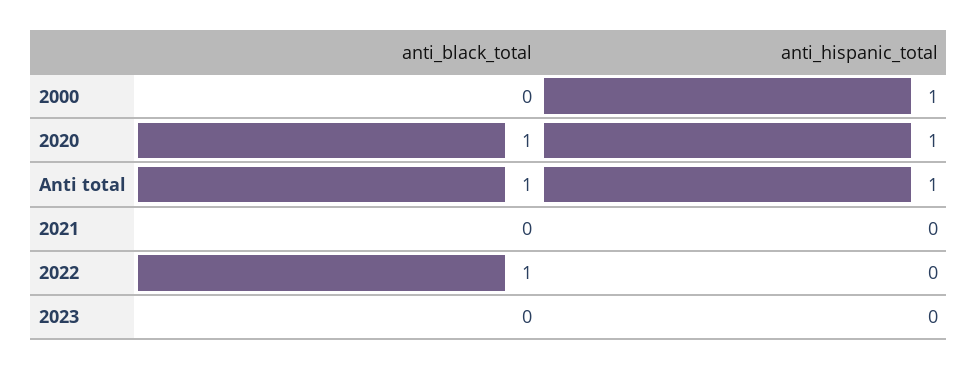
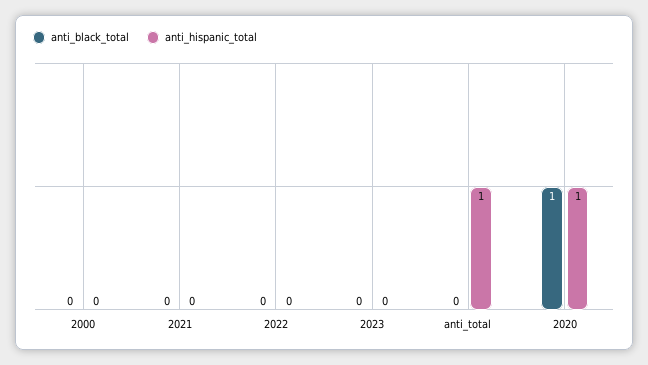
  {
    "anti_black_total": {
      "2000": 0,
      "2020": 1,
-     "Anti total": 1,
+     "Anti total": 0,
      "2021": 0,
-     "2022": 1,
+     "2022": 0,
      "2023": 0
    },
    "anti_hispanic_total": {
-     "2000": 1,
+     "2000": 0,
      "2020": 1,
      "Anti total": 1,
      "2021": 0,
      "2022": 0,
      "2023": 0
    }
  }

